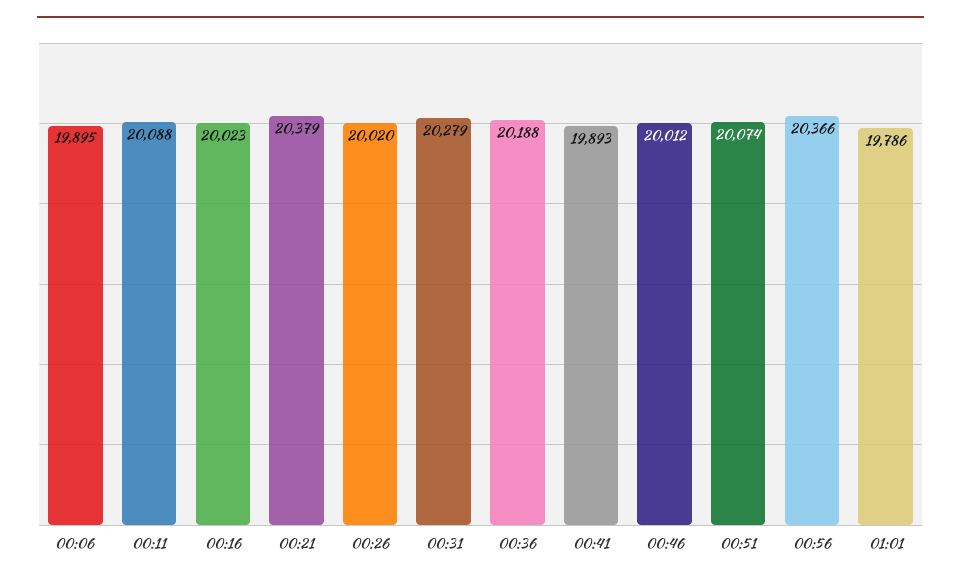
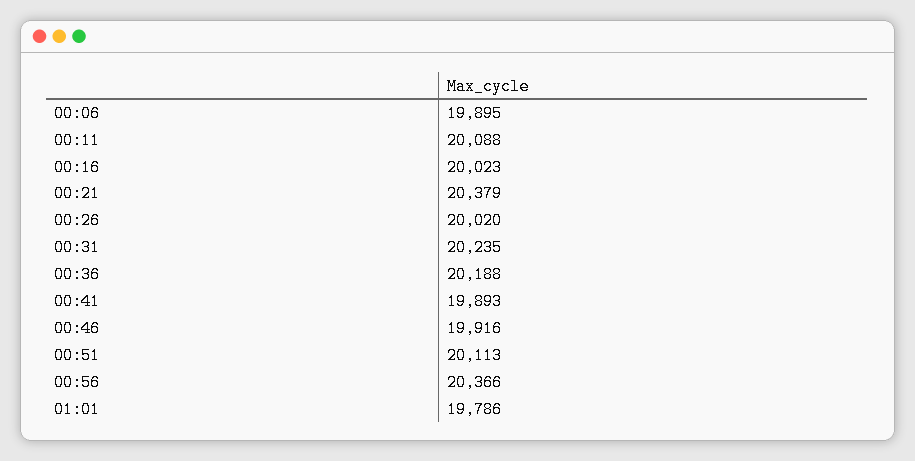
  {
    "00:06": 19895,
    "00:11": 20088,
    "00:16": 20023,
    "00:21": 20379,
    "00:26": 20020,
-   "00:31": 20279,
+   "00:31": 20235,
    "00:36": 20188,
    "00:41": 19893,
-   "00:46": 20012,
+   "00:46": 19916,
-   "00:51": 20074,
+   "00:51": 20113,
    "00:56": 20366,
    "01:01": 19786
  }

